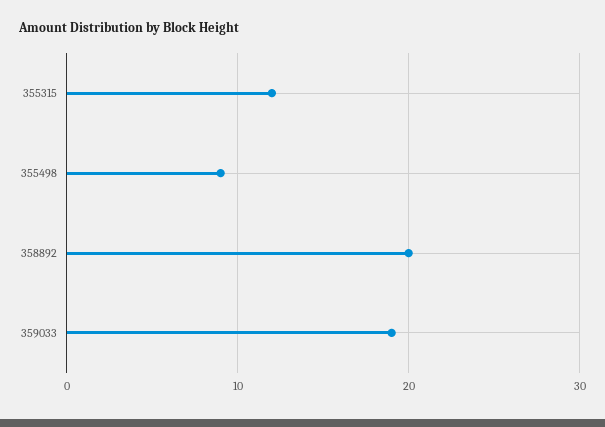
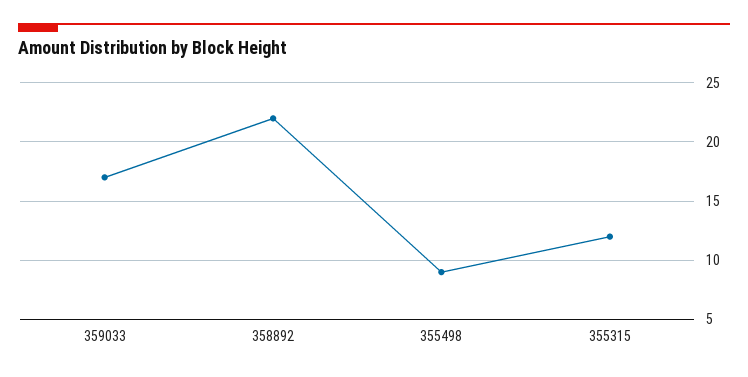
  {
    "355315": 12,
    "355498": 9,
-   "358892": 20,
+   "358892": 22,
-   "359033": 19
+   "359033": 17
  }

